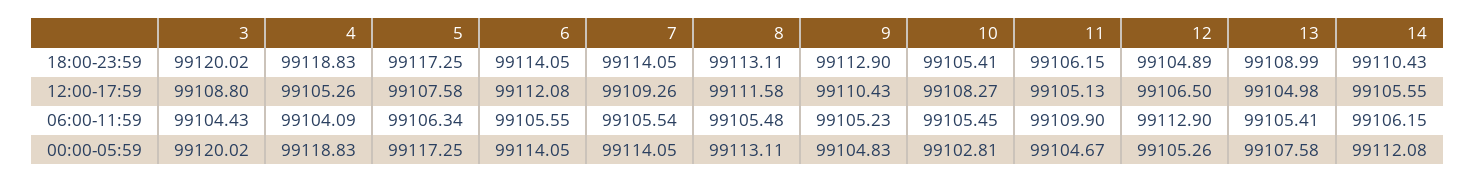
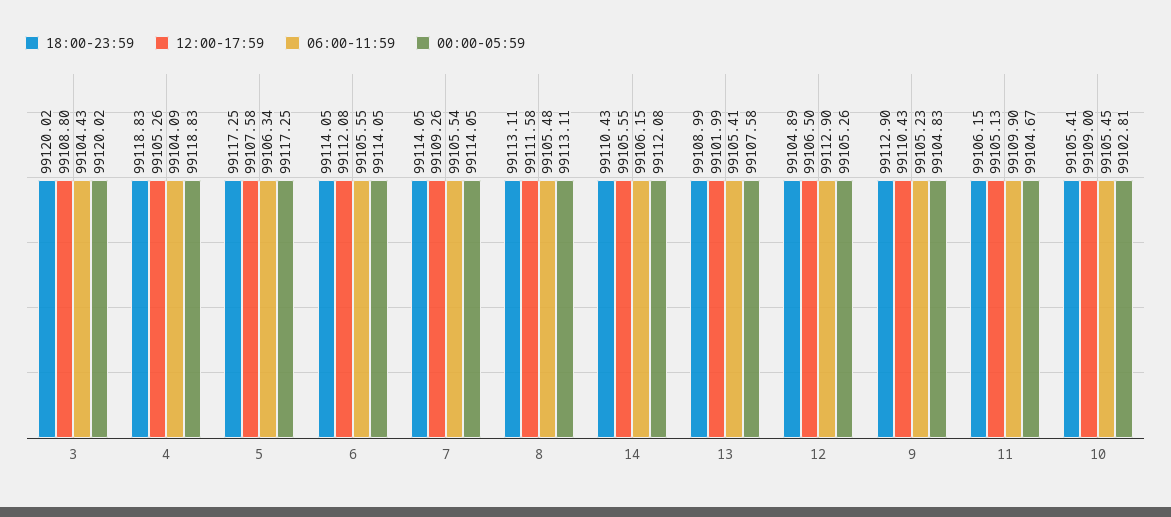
  {
    "18:00-23:59": {
      "3": 99120.02,
      "4": 99118.83,
      "5": 99117.25,
      "6": 99114.05,
      "7": 99114.05,
      "8": 99113.11,
      "9": 99112.9,
      "10": 99105.41,
      "11": 99106.15,
      "12": 99104.89,
      "13": 99108.99,
      "14": 99110.43
    },
    "12:00-17:59": {
      "3": 99108.8,
      "4": 99105.26,
      "5": 99107.58,
      "6": 99112.08,
      "7": 99109.26,
      "8": 99111.58,
      "9": 99110.43,
-     "10": 99108.27,
+     "10": 99109,
      "11": 99105.13,
      "12": 99106.5,
-     "13": 99104.98,
+     "13": 99101.99,
      "14": 99105.55
    },
    "06:00-11:59": {
      "3": 99104.43,
      "4": 99104.09,
      "5": 99106.34,
      "6": 99105.55,
      "7": 99105.54,
      "8": 99105.48,
      "9": 99105.23,
      "10": 99105.45,
      "11": 99109.9,
      "12": 99112.9,
      "13": 99105.41,
      "14": 99106.15
    },
    "00:00-05:59": {
      "3": 99120.02,
      "4": 99118.83,
      "5": 99117.25,
      "6": 99114.05,
      "7": 99114.05,
      "8": 99113.11,
      "9": 99104.83,
      "10": 99102.81,
      "11": 99104.67,
      "12": 99105.26,
      "13": 99107.58,
      "14": 99112.08
    }
  }

